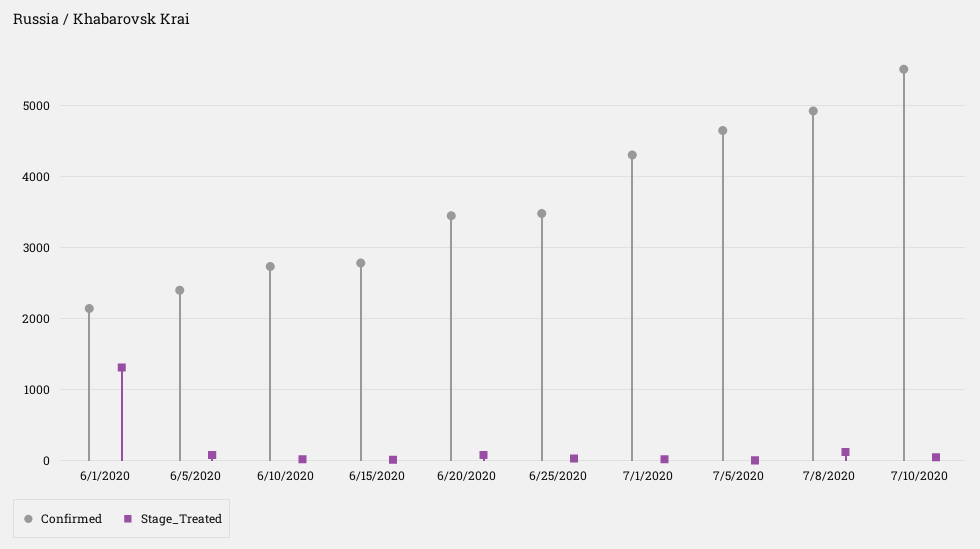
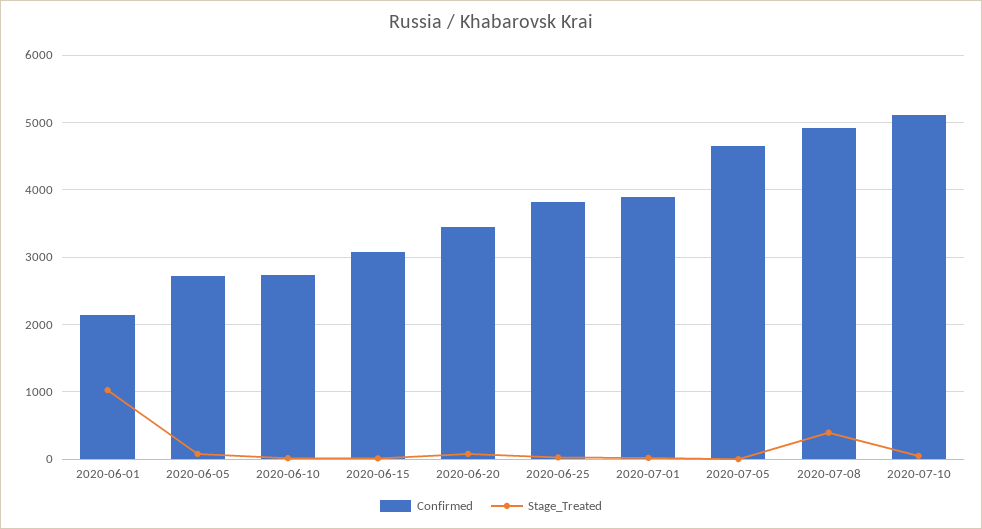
  {
    "Confirmed": {
      "6/1/2020": 2100,
-     "6/5/2020": 2400,
+     "6/5/2020": 2700,
      "6/10/2020": 2700,
-     "6/15/2020": 2800,
+     "6/15/2020": 3100,
      "6/20/2020": 3400,
-     "6/25/2020": 3500,
+     "6/25/2020": 3800,
-     "7/1/2020": 4300,
+     "7/1/2020": 3900,
      "7/5/2020": 4600,
      "7/8/2020": 4900,
-     "7/10/2020": 5500
+     "7/10/2020": 5100
    },
    "Stage_Treated": {
-     "6/1/2020": 1300,
+     "6/1/2020": 1000,
      "6/5/2020": 100,
      "6/10/2020": 0,
      "6/15/2020": 0,
      "6/20/2020": 100,
      "6/25/2020": 0,
      "7/1/2020": 0,
      "7/5/2020": 0,
-     "7/8/2020": 100,
+     "7/8/2020": 400,
      "7/10/2020": 100
    }
  }

